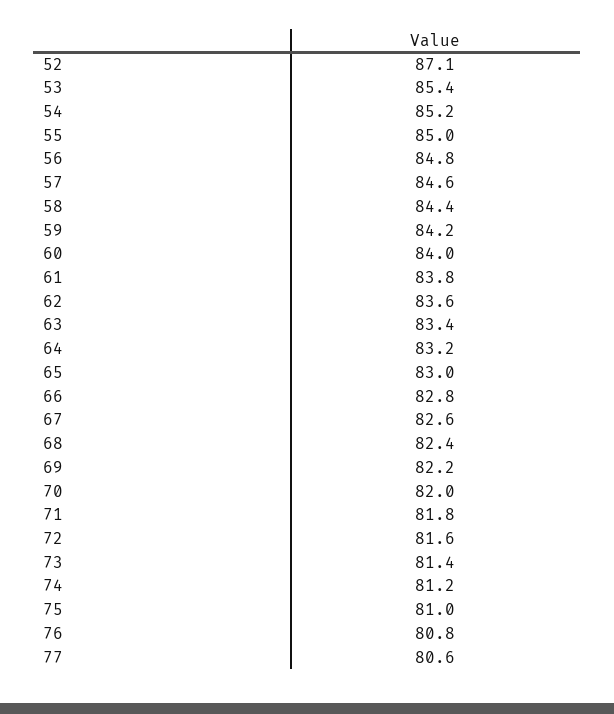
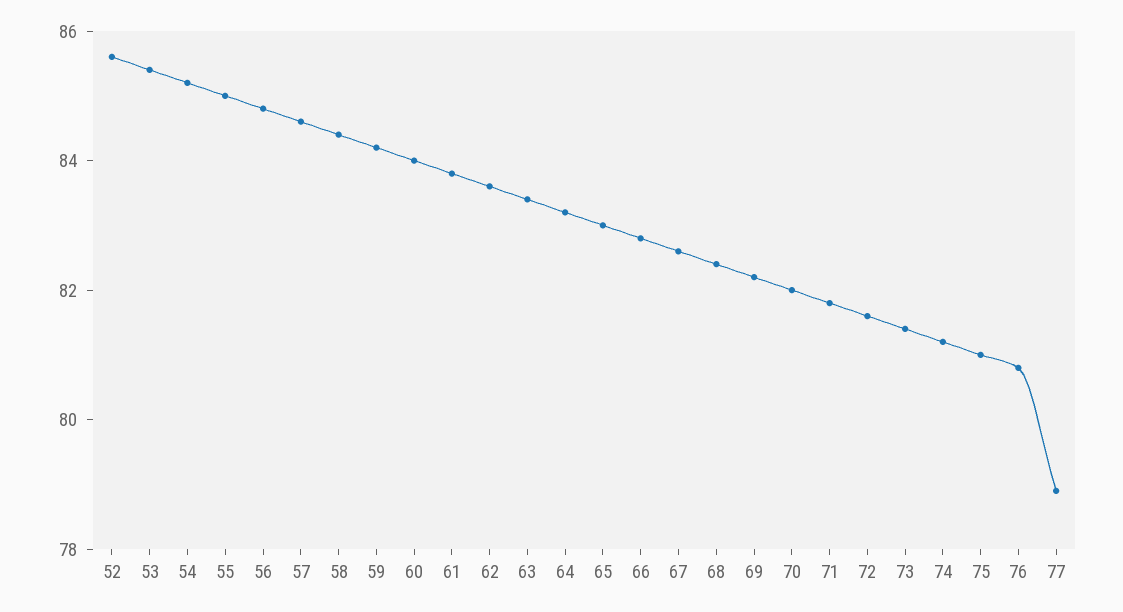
  {
-   "52": 87.1,
+   "52": 85.5,
    "53": 85.4,
    "54": 85.2,
    "55": 85,
    "56": 84.8,
    "57": 84.6,
    "58": 84.4,
    "59": 84.2,
    "60": 84,
    "61": 83.8,
    "62": 83.6,
    "63": 83.4,
    "64": 83.2,
    "65": 83,
    "66": 82.8,
    "67": 82.6,
    "68": 82.4,
    "69": 82.2,
    "70": 82,
    "71": 81.8,
    "72": 81.6,
    "73": 81.4,
    "74": 81.2,
    "75": 81,
    "76": 80.8,
-   "77": 80.6
+   "77": 79
  }

